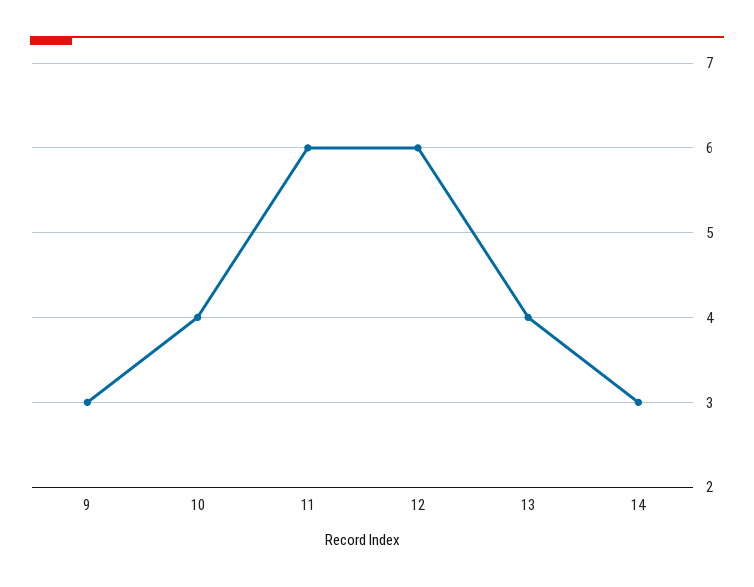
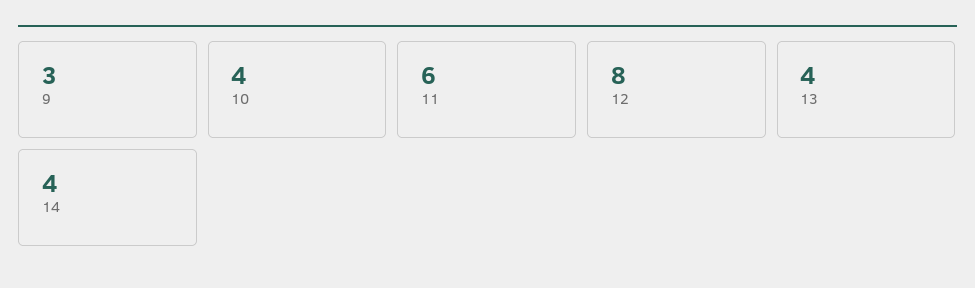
  {
    "9": 3,
    "10": 4,
    "11": 6,
-   "12": 6,
+   "12": 8,
    "13": 4,
-   "14": 3
+   "14": 4
  }

